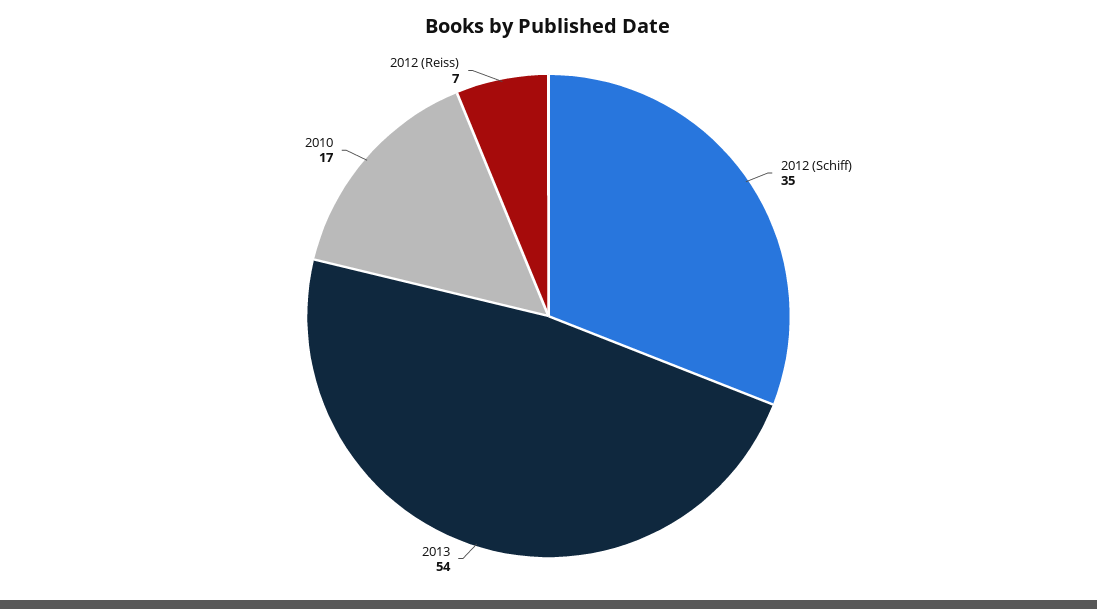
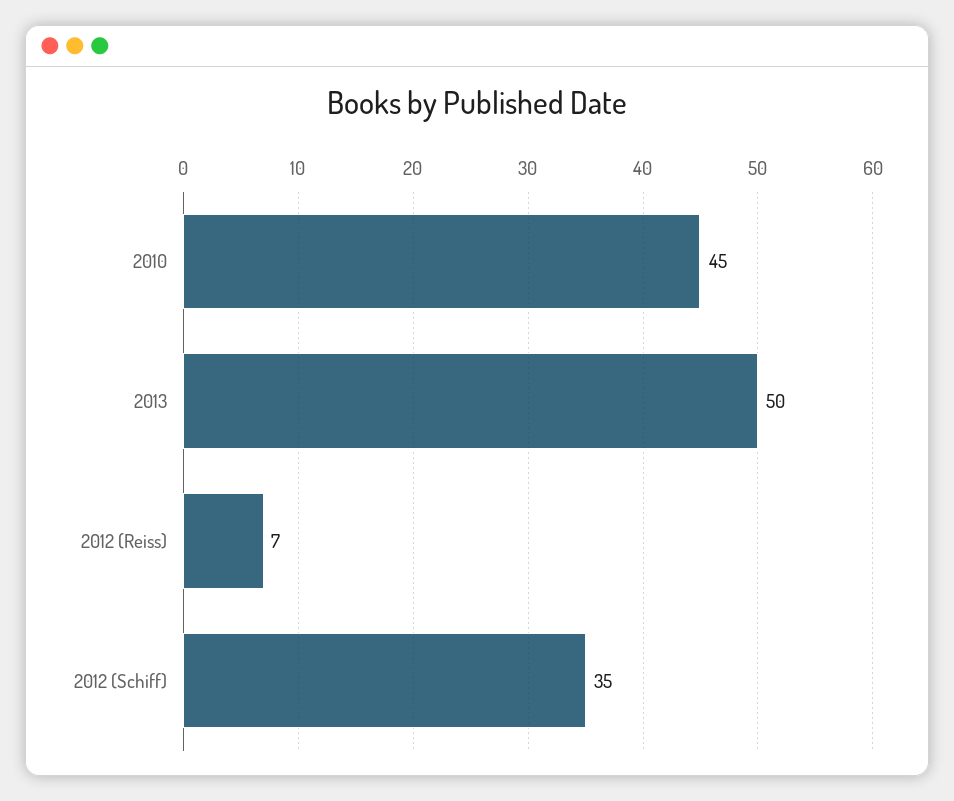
  {
    "2012 (Schiff)": 35,
-   "2013": 54,
+   "2013": 50,
-   "2010": 17,
+   "2010": 45,
    "2012 (Reiss)": 7
  }

